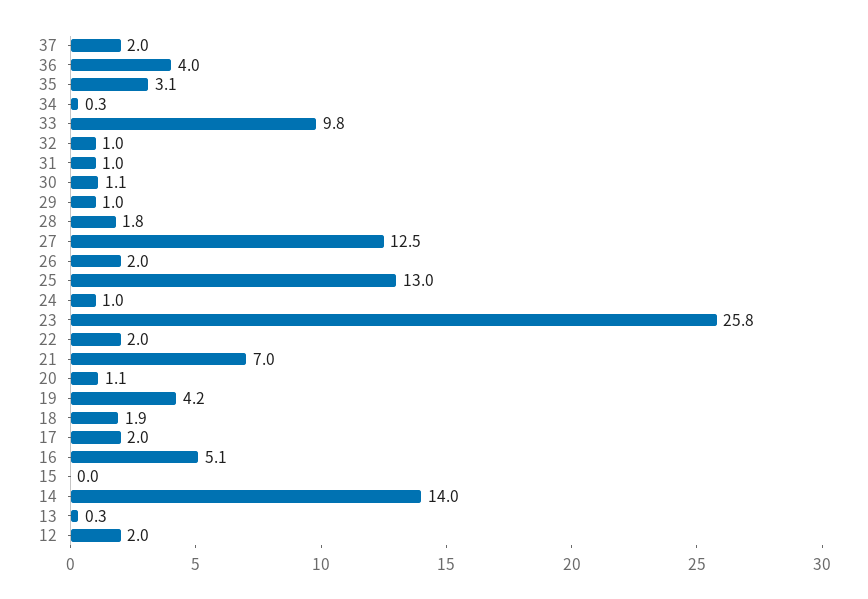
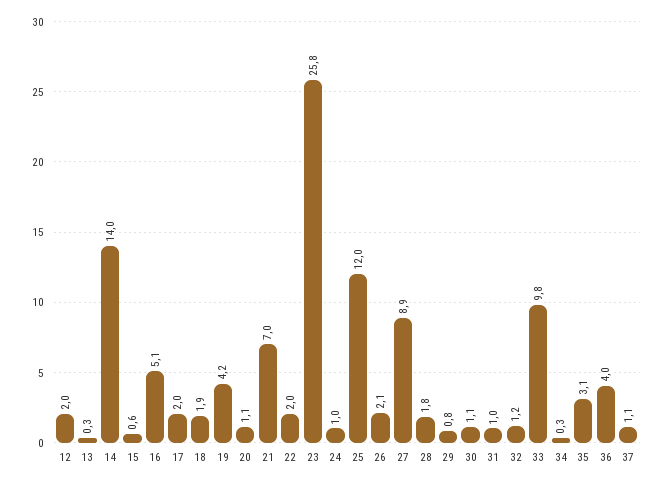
  {
-   "37": 2,
+   "37": 1.1,
    "36": 4,
    "35": 3.1,
    "34": 0.3,
    "33": 9.8,
-   "32": 1,
+   "32": 1.2,
    "31": 1,
    "30": 1.1,
-   "29": 1,
+   "29": 0.8,
    "28": 1.8,
-   "27": 12.5,
+   "27": 8.9,
-   "26": 2,
+   "26": 2.1,
-   "25": 13,
+   "25": 12,
    "24": 1,
    "23": 25.8,
    "22": 2,
    "21": 7,
    "20": 1.1,
    "19": 4.2,
    "18": 1.9,
    "17": 2,
    "16": 5.1,
-   "15": 0,
+   "15": 0.6,
    "14": 14,
    "13": 0.3,
    "12": 2
  }

